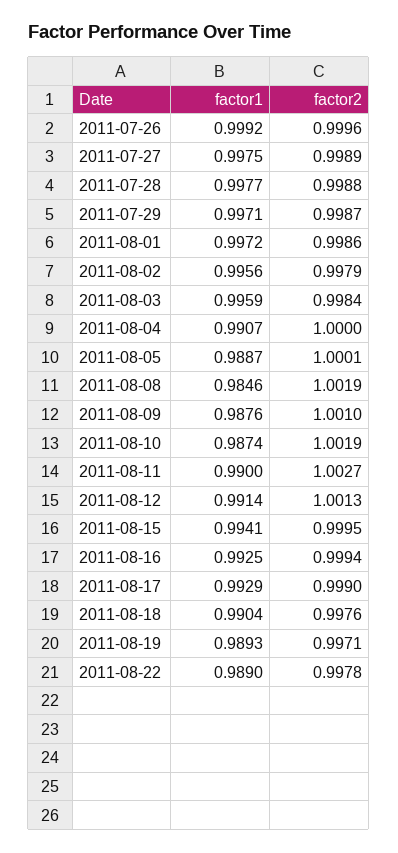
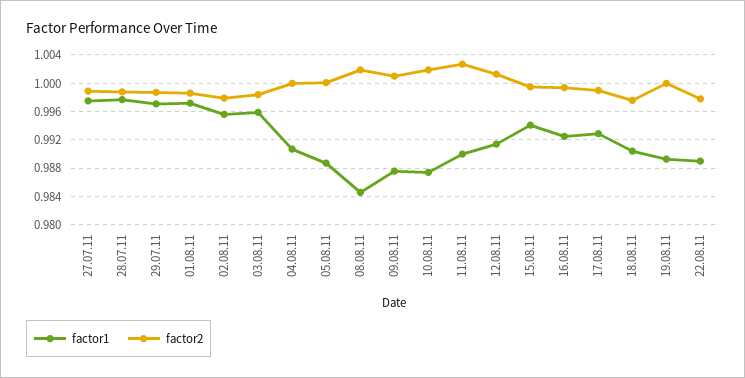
  {
    "factor1": {
-     "2011-07-26": 0.9992,
      "2011-07-27": 0.9975,
      "2011-07-28": 0.9977,
      "2011-07-29": 0.9971,
      "2011-08-01": 0.9972,
      "2011-08-02": 0.9956,
      "2011-08-03": 0.9959,
      "2011-08-04": 0.9907,
      "2011-08-05": 0.9887,
      "2011-08-08": 0.9846,
      "2011-08-09": 0.9876,
      "2011-08-10": 0.9874,
      "2011-08-11": 0.99,
      "2011-08-12": 0.9914,
      "2011-08-15": 0.9941,
      "2011-08-16": 0.9925,
      "2011-08-17": 0.9929,
      "2011-08-18": 0.9904,
      "2011-08-19": 0.9893,
      "2011-08-22": 0.989
    },
    "factor2": {
-     "2011-07-26": 0.9996,
      "2011-07-27": 0.9989,
      "2011-07-28": 0.9988,
      "2011-07-29": 0.9987,
      "2011-08-01": 0.9986,
      "2011-08-02": 0.9979,
      "2011-08-03": 0.9984,
      "2011-08-04": 1,
      "2011-08-05": 1.0001,
      "2011-08-08": 1.0019,
      "2011-08-09": 1.001,
      "2011-08-10": 1.0019,
      "2011-08-11": 1.0027,
      "2011-08-12": 1.0013,
      "2011-08-15": 0.9995,
      "2011-08-16": 0.9994,
      "2011-08-17": 0.999,
      "2011-08-18": 0.9976,
-     "2011-08-19": 0.9971,
+     "2011-08-19": 1,
      "2011-08-22": 0.9978
    }
  }

